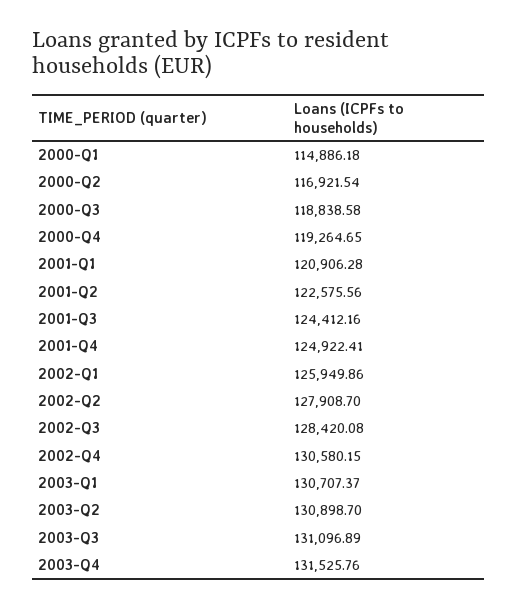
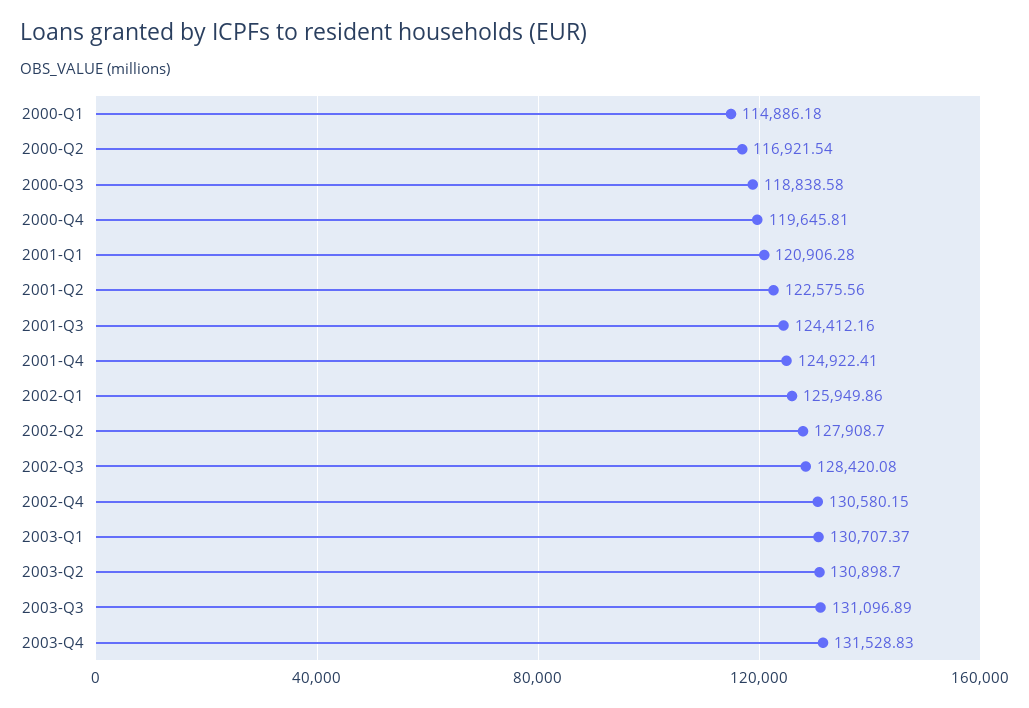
  {
    "2000-Q1": 114886.18,
    "2000-Q2": 116921.54,
    "2000-Q3": 118838.58,
-   "2000-Q4": 119264.65,
+   "2000-Q4": 119645.81,
    "2001-Q1": 120906.28,
    "2001-Q2": 122575.56,
    "2001-Q3": 124412.16,
    "2001-Q4": 124922.41,
    "2002-Q1": 125949.86,
    "2002-Q2": 127908.7,
    "2002-Q3": 128420.08,
    "2002-Q4": 130580.15,
    "2003-Q1": 130707.37,
    "2003-Q2": 130898.7,
    "2003-Q3": 131096.89,
-   "2003-Q4": 131525.76
+   "2003-Q4": 131528.83
  }

